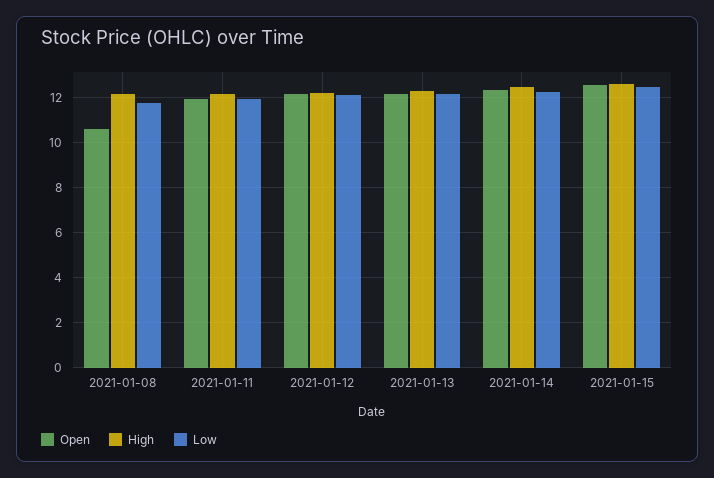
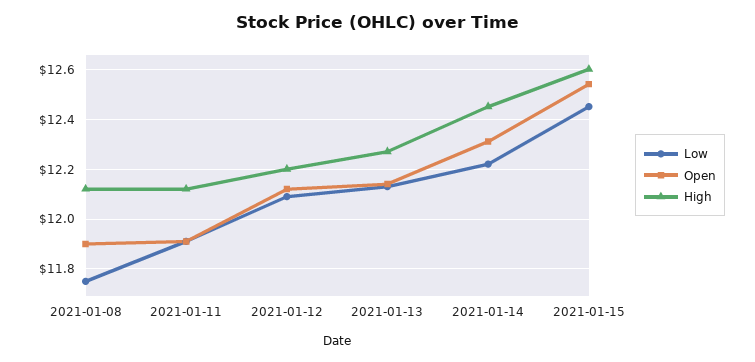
  {
    "Open": {
-     "2021-01-08": 10.5,
+     "2021-01-08": 11.9,
      "2021-01-11": 11.9,
      "2021-01-12": 12.1,
      "2021-01-13": 12.15,
      "2021-01-14": 12.3,
      "2021-01-15": 12.55
    },
    "High": {
      "2021-01-08": 12.1,
      "2021-01-11": 12.1,
      "2021-01-12": 12.2,
      "2021-01-13": 12.25,
      "2021-01-14": 12.45,
      "2021-01-15": 12.6
    },
    "Low": {
      "2021-01-08": 11.75,
      "2021-01-11": 11.9,
      "2021-01-12": 12.1,
      "2021-01-13": 12.15,
      "2021-01-14": 12.2,
      "2021-01-15": 12.45
    }
  }

